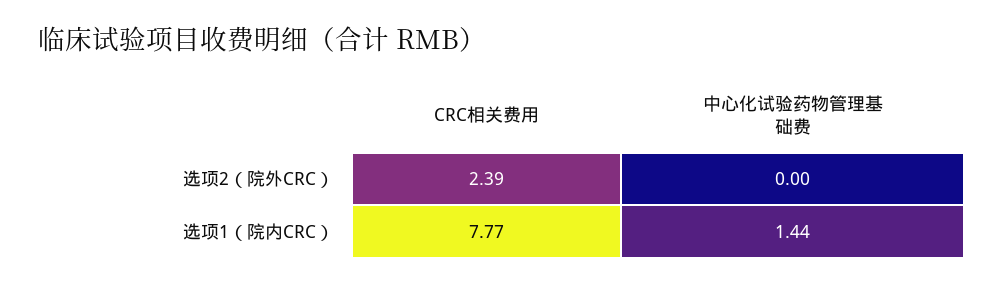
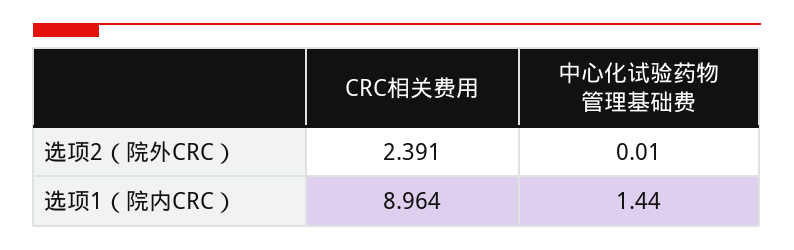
  {
    "CRC相关费用": {
      "选项2（院外CRC）": 2.391,
-     "选项1（院内CRC）": 7.77
+     "选项1（院内CRC）": 8.964
    },
    "中心化试验药物管理基础费": {
-     "选项2（院外CRC）": 0,
+     "选项2（院外CRC）": 0.01,
      "选项1（院内CRC）": 1.44
    }
  }

